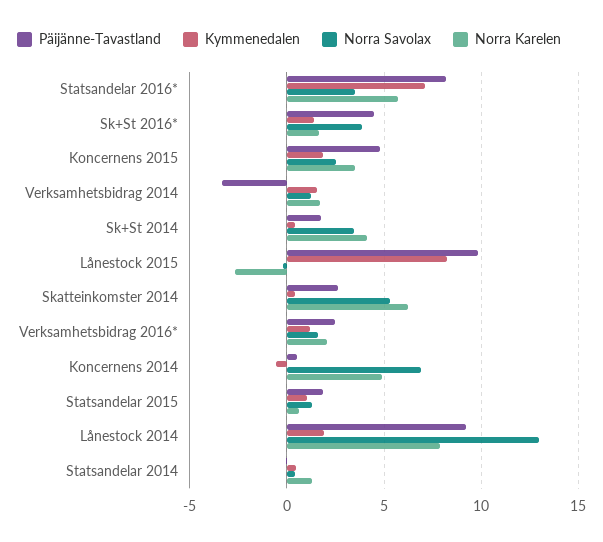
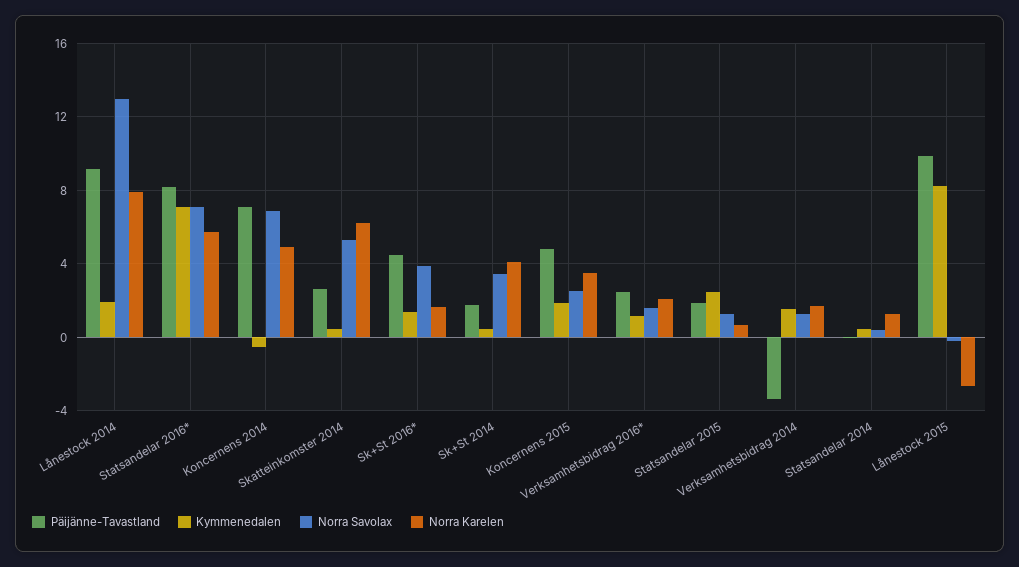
  {
    "Päijänne-Tavastland": {
      "Statsandelar 2016*": 8,
      "Sk+St 2016*": 4.5,
      "Koncernens 2015": 5,
      "Verksamhetsbidrag 2014": -3.5,
      "Sk+St 2014": 2,
      "Lånestock 2015": 10,
      "Skatteinkomster 2014": 2.5,
      "Verksamhetsbidrag 2016*": 2.5,
-     "Koncernens 2014": 0.5,
+     "Koncernens 2014": 7,
      "Statsandelar 2015": 2,
      "Lånestock 2014": 9,
      "Statsandelar 2014": 0
    },
    "Kymmenedalen": {
      "Statsandelar 2016*": 7,
      "Sk+St 2016*": 1.5,
      "Koncernens 2015": 2,
      "Verksamhetsbidrag 2014": 1.5,
      "Sk+St 2014": 0.5,
      "Lånestock 2015": 8.5,
      "Skatteinkomster 2014": 0.5,
      "Verksamhetsbidrag 2016*": 1,
      "Koncernens 2014": -0.5,
-     "Statsandelar 2015": 1,
+     "Statsandelar 2015": 2.5,
      "Lånestock 2014": 2,
      "Statsandelar 2014": 0.5
    },
    "Norra Savolax": {
-     "Statsandelar 2016*": 3.5,
+     "Statsandelar 2016*": 7,
      "Sk+St 2016*": 4,
      "Koncernens 2015": 2.5,
      "Verksamhetsbidrag 2014": 1.5,
      "Sk+St 2014": 3.5,
      "Lånestock 2015": 0,
      "Skatteinkomster 2014": 5.5,
      "Verksamhetsbidrag 2016*": 1.5,
      "Koncernens 2014": 7,
      "Statsandelar 2015": 1.5,
      "Lånestock 2014": 13,
      "Statsandelar 2014": 0.5
    },
    "Norra Karelen": {
      "Statsandelar 2016*": 5.5,
      "Sk+St 2016*": 1.5,
      "Koncernens 2015": 3.5,
      "Verksamhetsbidrag 2014": 1.5,
      "Sk+St 2014": 4,
      "Lånestock 2015": -2.5,
      "Skatteinkomster 2014": 6,
      "Verksamhetsbidrag 2016*": 2,
      "Koncernens 2014": 5,
      "Statsandelar 2015": 0.5,
      "Lånestock 2014": 8,
      "Statsandelar 2014": 1.5
    }
  }

